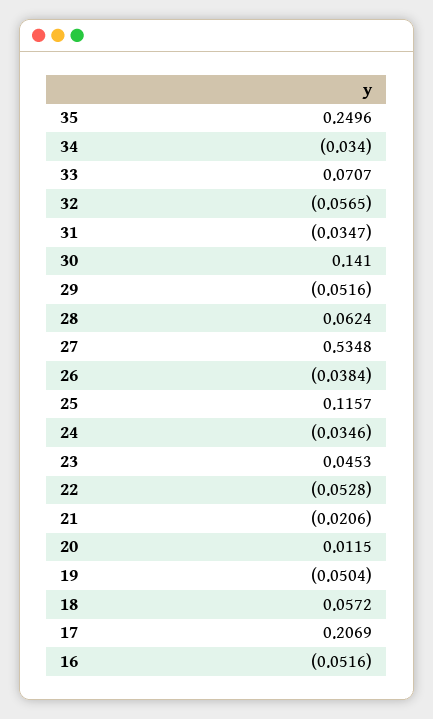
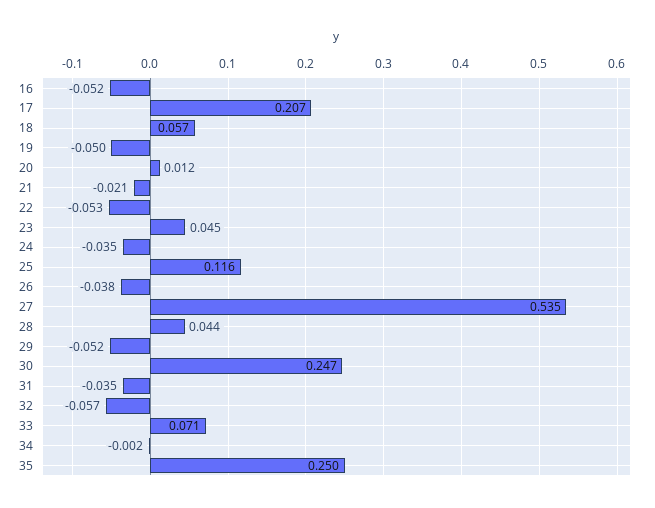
  {
    "35": 0.2496,
-   "34": -0.034,
+   "34": -0.002,
    "33": 0.0707,
    "32": -0.0565,
    "31": -0.0347,
-   "30": 0.141,
+   "30": 0.247,
    "29": -0.0516,
-   "28": 0.0624,
+   "28": 0.044,
    "27": 0.5348,
    "26": -0.0384,
    "25": 0.1157,
    "24": -0.0346,
    "23": 0.0453,
    "22": -0.0528,
    "21": -0.0206,
    "20": 0.0115,
    "19": -0.0504,
    "18": 0.0572,
    "17": 0.2069,
    "16": -0.0516
  }

